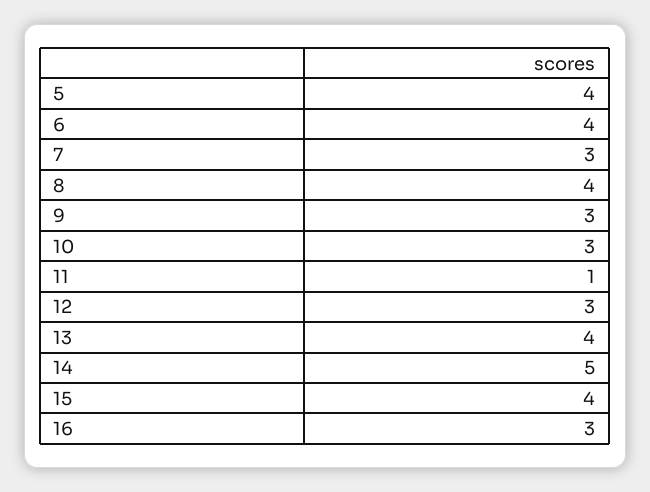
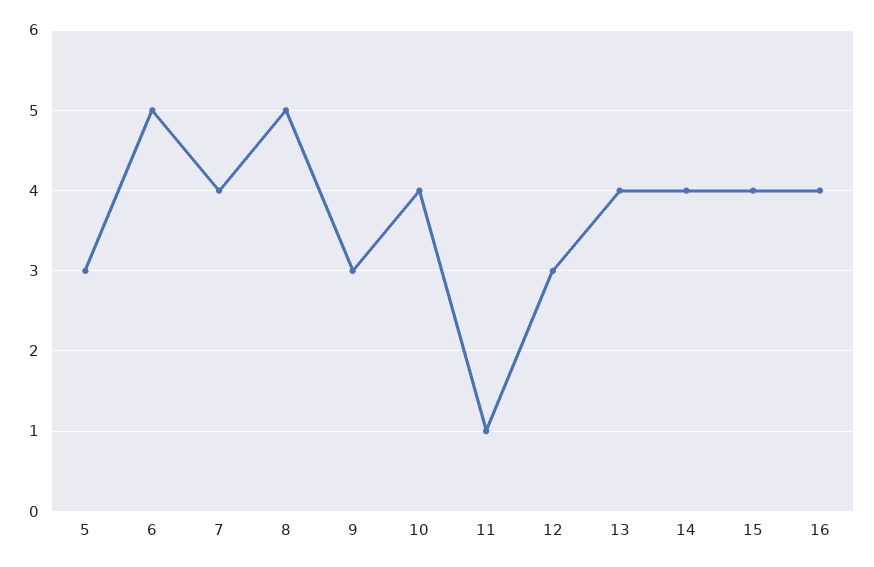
  {
-   "5": 4,
+   "5": 3,
-   "6": 4,
+   "6": 5,
-   "7": 3,
+   "7": 4,
-   "8": 4,
+   "8": 5,
    "9": 3,
-   "10": 3,
+   "10": 4,
    "11": 1,
    "12": 3,
    "13": 4,
-   "14": 5,
+   "14": 4,
    "15": 4,
-   "16": 3
+   "16": 4
  }

